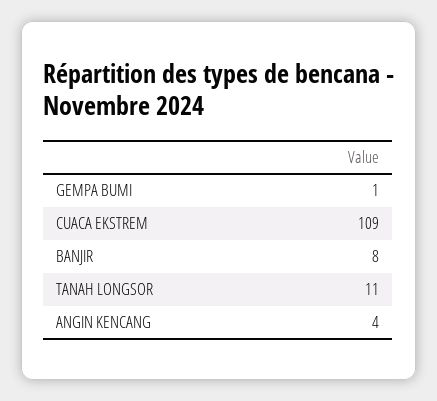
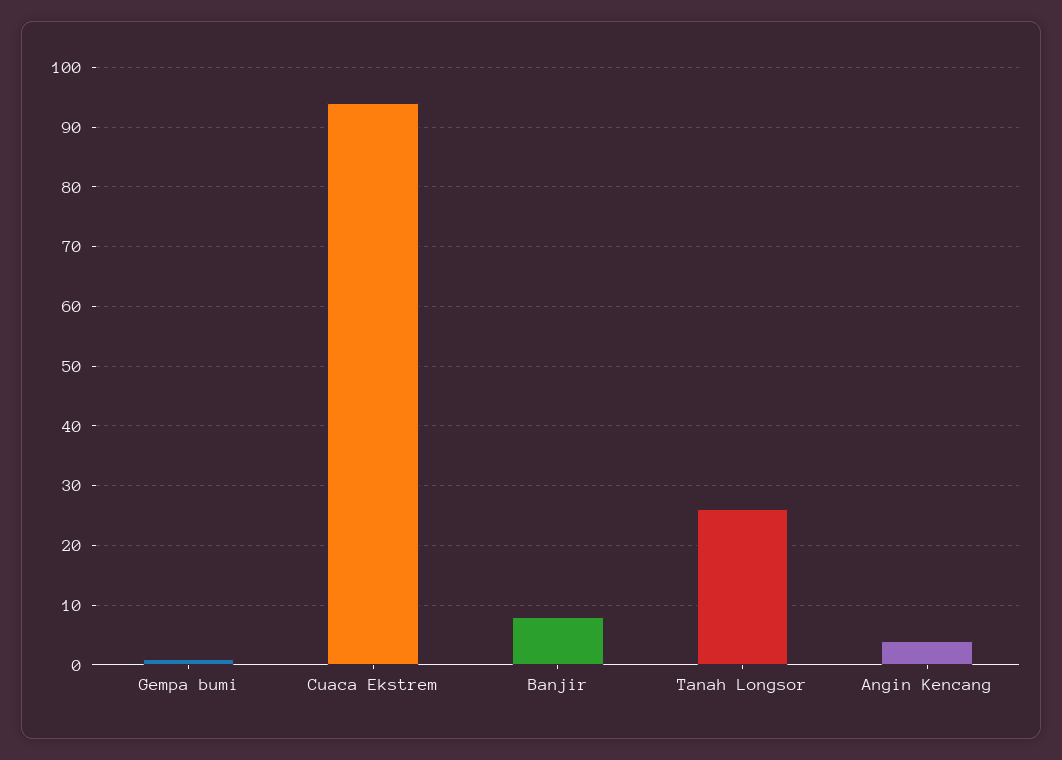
  {
    "GEMPA BUMI": 1,
-   "CUACA EKSTREM": 109,
+   "CUACA EKSTREM": 95,
    "BANJIR": 8,
-   "TANAH LONGSOR": 11,
+   "TANAH LONGSOR": 25,
    "ANGIN KENCANG": 4
  }

